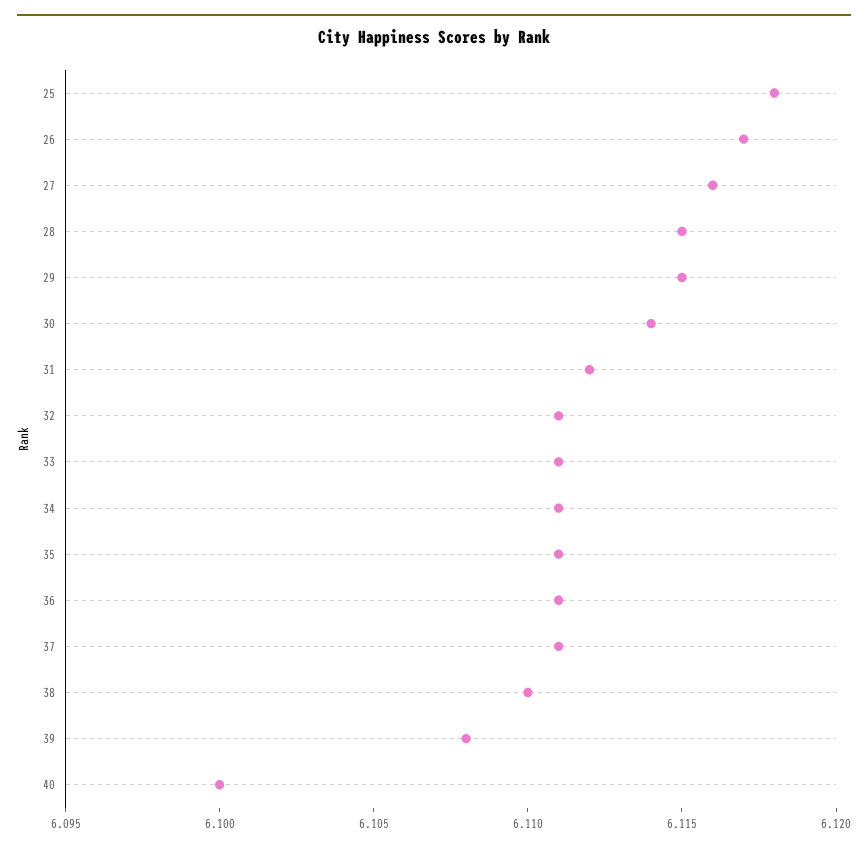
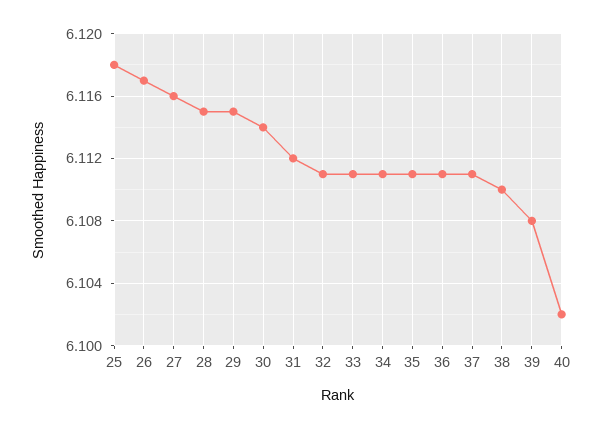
  {
    "25": 6.118,
    "26": 6.117,
    "27": 6.116,
    "28": 6.115,
    "29": 6.115,
    "30": 6.114,
    "31": 6.112,
    "32": 6.111,
    "33": 6.111,
    "34": 6.111,
    "35": 6.111,
    "36": 6.111,
    "37": 6.111,
    "38": 6.11,
    "39": 6.108,
-   "40": 6.1
+   "40": 6.102
  }

